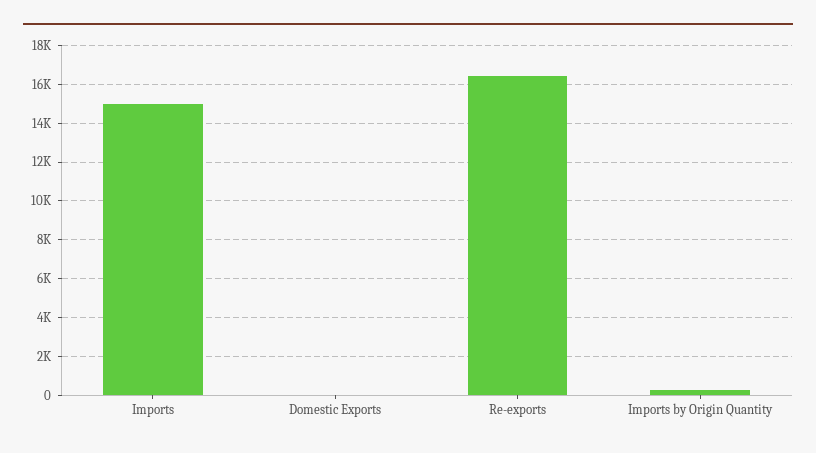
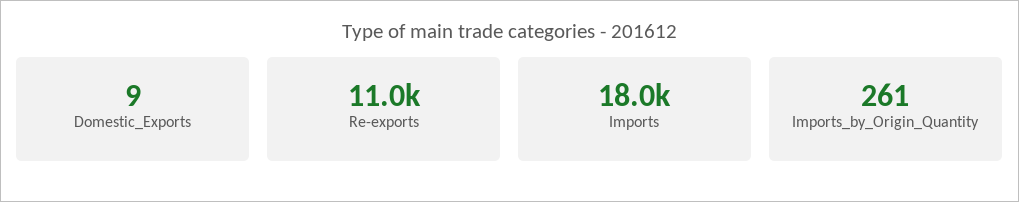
  {
-   "Imports": 15000,
+   "Imports": 18000,
    "Domestic Exports": 9,
-   "Re-exports": 16500,
+   "Re-exports": 11000,
    "Imports by Origin Quantity": 261
  }

